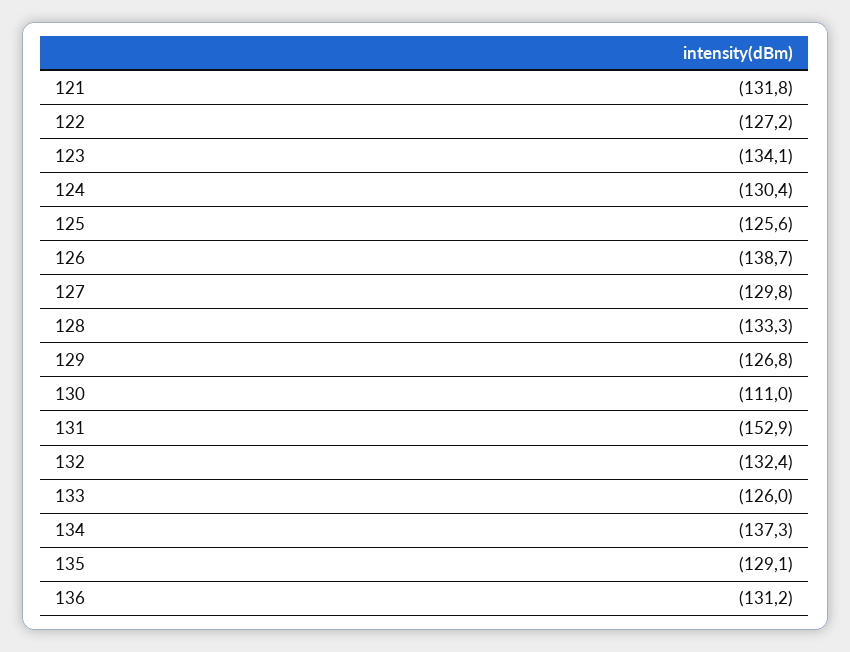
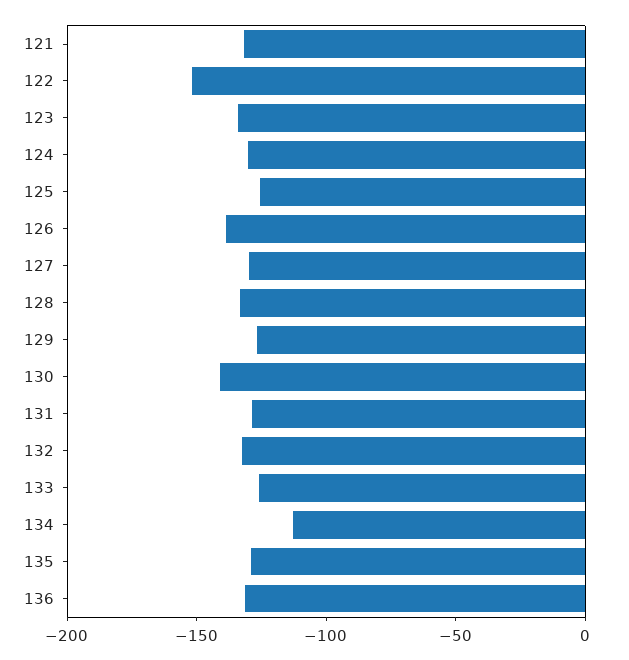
  {
    "121": -131.8,
-   "122": -127.2,
+   "122": -150,
    "123": -134.1,
    "124": -130.4,
    "125": -125.6,
    "126": -138.7,
    "127": -129.8,
    "128": -133.3,
    "129": -126.8,
-   "130": -111,
+   "130": -140,
-   "131": -152.9,
+   "131": -130,
    "132": -132.4,
    "133": -126,
-   "134": -137.3,
+   "134": -110,
    "135": -129.1,
    "136": -131.2
  }

